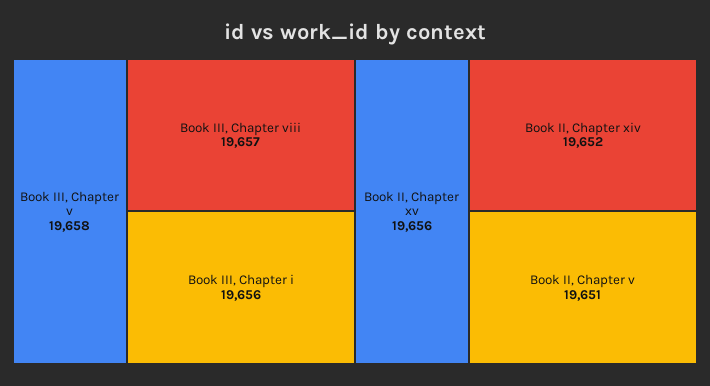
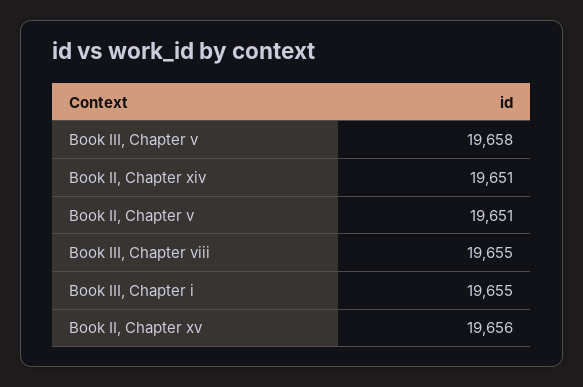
  {
    "Book III, Chapter v": 19658,
-   "Book III, Chapter viii": 19657,
+   "Book III, Chapter viii": 19655,
-   "Book III, Chapter i": 19656,
+   "Book III, Chapter i": 19655,
    "Book II, Chapter xv": 19656,
-   "Book II, Chapter xiv": 19652,
+   "Book II, Chapter xiv": 19651,
    "Book II, Chapter v": 19651
  }

